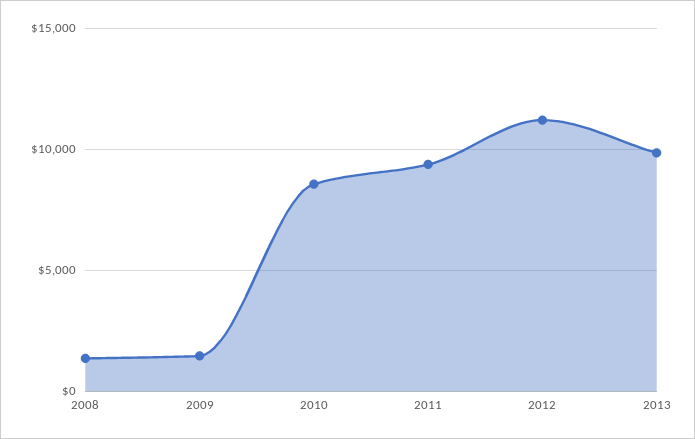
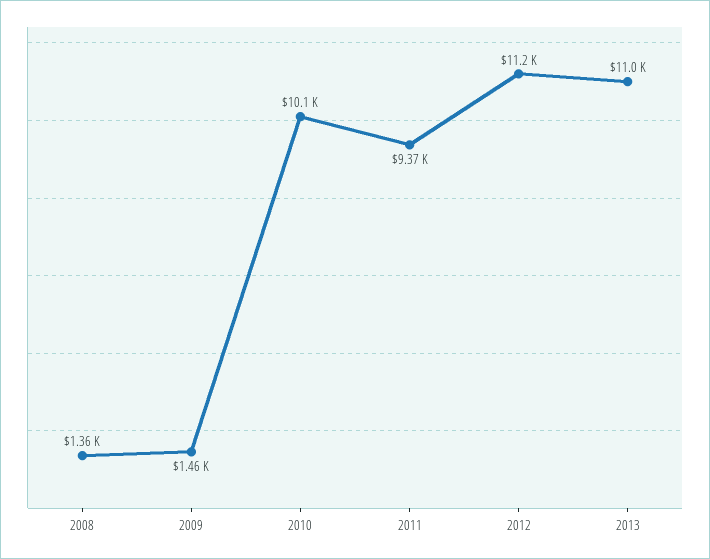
  {
    "2008": 1360,
    "2009": 1460,
-   "2010": 8500,
+   "2010": 10100,
    "2011": 9370,
    "2012": 11200,
-   "2013": 10000
+   "2013": 11000
  }

